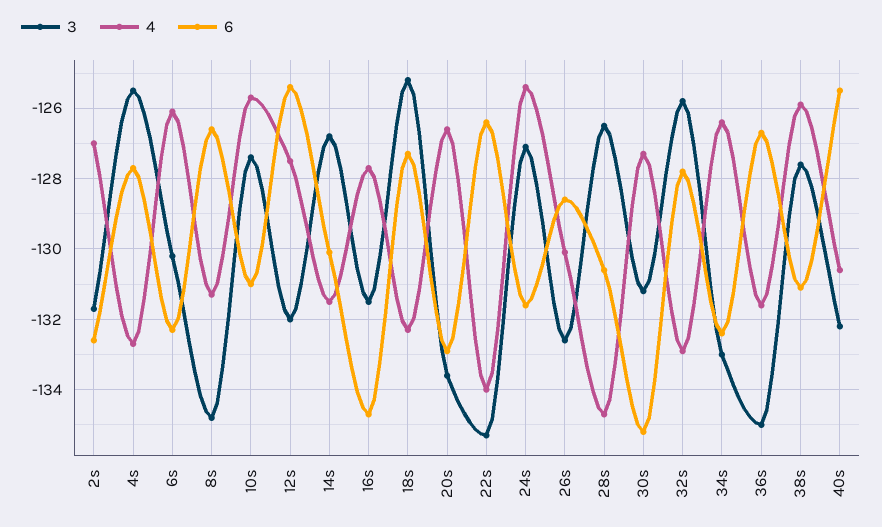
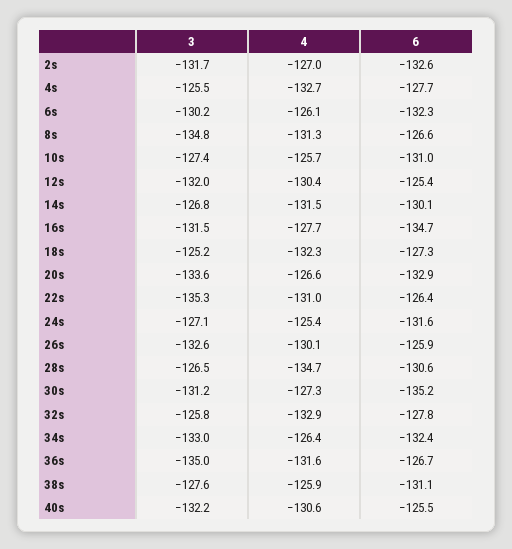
  {
    "3": {
      "2s": -131.7,
      "4s": -125.5,
      "6s": -130.2,
      "8s": -134.8,
      "10s": -127.4,
      "12s": -132,
      "14s": -126.8,
      "16s": -131.5,
      "18s": -125.2,
      "20s": -133.6,
      "22s": -135.3,
      "24s": -127.1,
      "26s": -132.6,
      "28s": -126.5,
      "30s": -131.2,
      "32s": -125.8,
      "34s": -133,
      "36s": -135,
      "38s": -127.6,
      "40s": -132.2
    },
    "4": {
      "2s": -127,
      "4s": -132.7,
      "6s": -126.1,
      "8s": -131.3,
      "10s": -125.7,
-     "12s": -127.5,
+     "12s": -130.4,
      "14s": -131.5,
      "16s": -127.7,
      "18s": -132.3,
      "20s": -126.6,
-     "22s": -134,
+     "22s": -131,
      "24s": -125.4,
      "26s": -130.1,
      "28s": -134.7,
      "30s": -127.3,
      "32s": -132.9,
      "34s": -126.4,
      "36s": -131.6,
      "38s": -125.9,
      "40s": -130.6
    },
    "6": {
      "2s": -132.6,
      "4s": -127.7,
      "6s": -132.3,
      "8s": -126.6,
      "10s": -131,
      "12s": -125.4,
      "14s": -130.1,
      "16s": -134.7,
      "18s": -127.3,
      "20s": -132.9,
      "22s": -126.4,
      "24s": -131.6,
-     "26s": -128.5,
+     "26s": -125.9,
      "28s": -130.6,
      "30s": -135.2,
      "32s": -127.8,
      "34s": -132.4,
      "36s": -126.7,
      "38s": -131.1,
      "40s": -125.5
    }
  }

